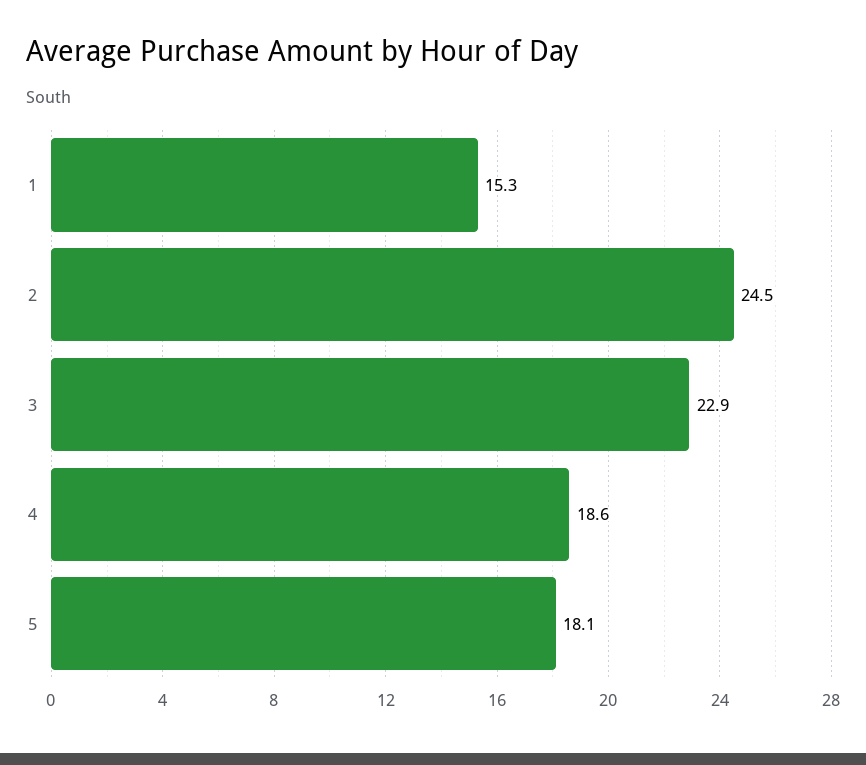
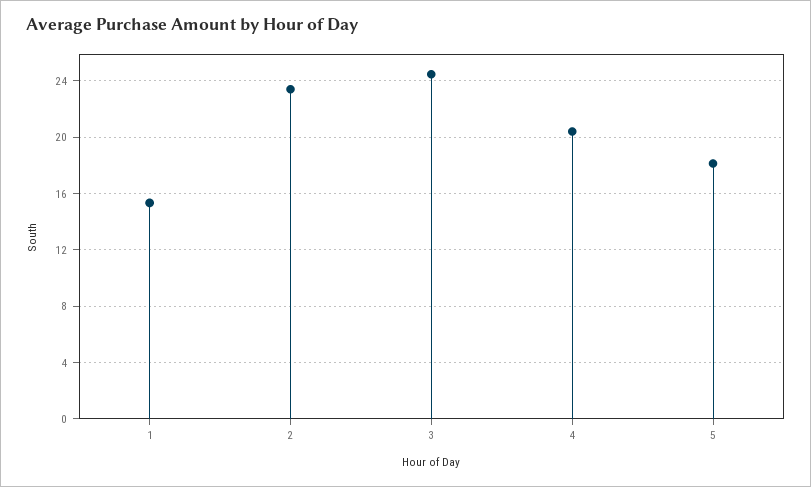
  {
    "1": 15.3,
-   "2": 24.5,
+   "2": 23.5,
-   "3": 22.9,
+   "3": 24.5,
-   "4": 18.6,
+   "4": 20.5,
    "5": 18.1
  }

